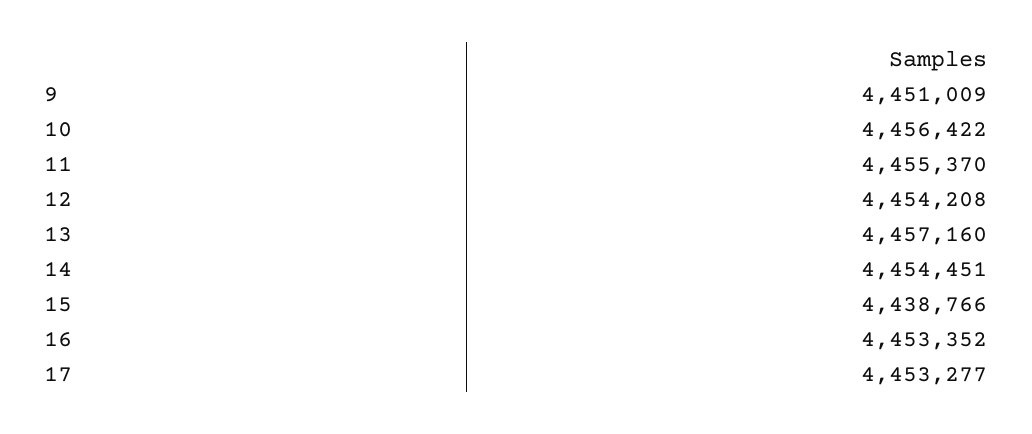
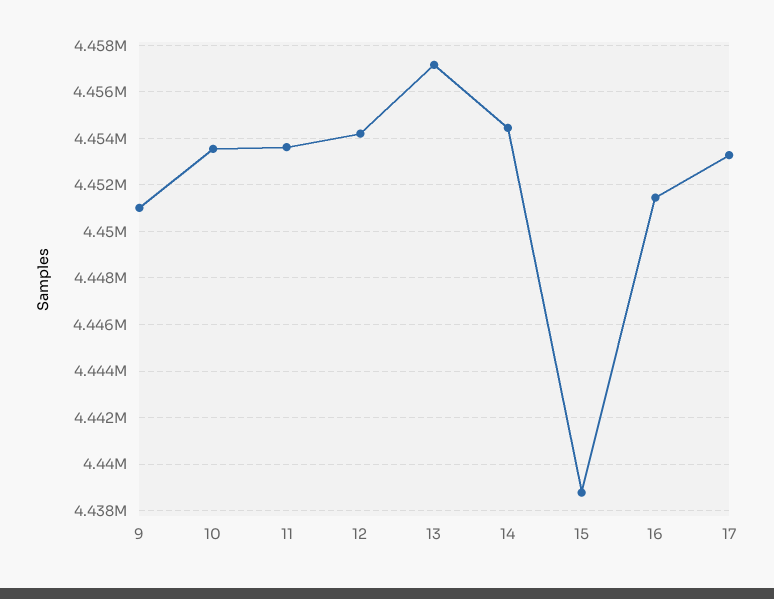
  {
    "9": 4451009,
-   "10": 4456422,
+   "10": 4453500,
-   "11": 4455370,
+   "11": 4453500,
    "12": 4454208,
    "13": 4457160,
    "14": 4454451,
    "15": 4438766,
-   "16": 4453352,
+   "16": 4451500,
    "17": 4453277
  }

